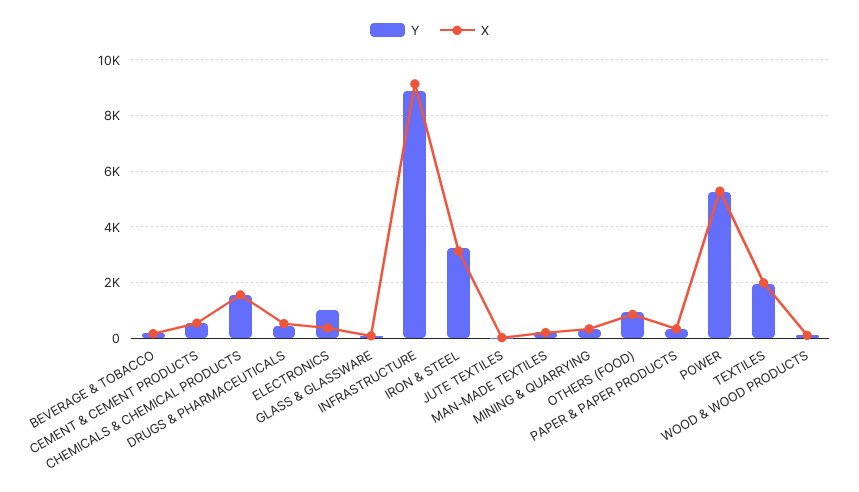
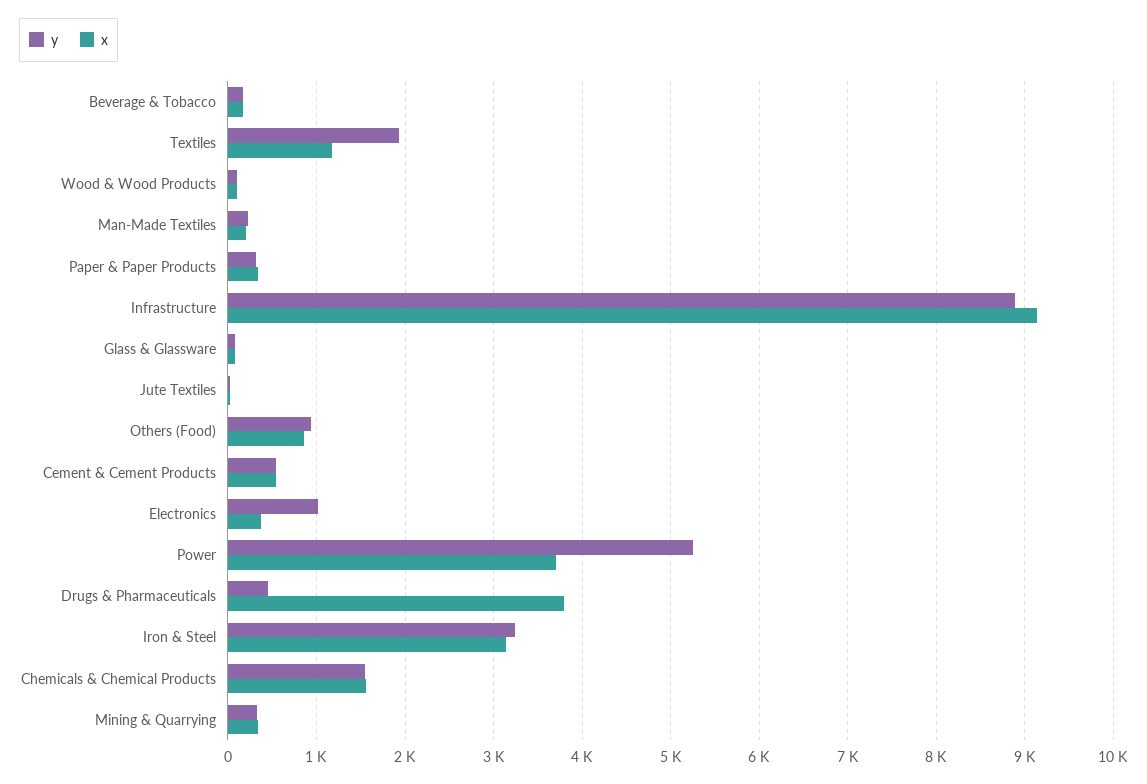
  {
    "Y": {
      "BEVERAGE & TOBACCO": 200,
      "CEMENT & CEMENT PRODUCTS": 500,
      "CHEMICALS & CHEMICAL PRODUCTS": 1600,
      "DRUGS & PHARMACEUTICALS": 400,
      "ELECTRONICS": 1000,
      "GLASS & GLASSWARE": 100,
      "INFRASTRUCTURE": 8900,
      "IRON & STEEL": 3200,
      "JUTE TEXTILES": 0,
      "MAN-MADE TEXTILES": 200,
      "MINING & QUARRYING": 300,
      "OTHERS (FOOD)": 900,
      "PAPER & PAPER PRODUCTS": 300,
      "POWER": 5200,
      "TEXTILES": 1900,
      "WOOD & WOOD PRODUCTS": 100
    },
    "X": {
      "BEVERAGE & TOBACCO": 200,
      "CEMENT & CEMENT PRODUCTS": 500,
      "CHEMICALS & CHEMICAL PRODUCTS": 1600,
-     "DRUGS & PHARMACEUTICALS": 500,
+     "DRUGS & PHARMACEUTICALS": 3800,
      "ELECTRONICS": 400,
      "GLASS & GLASSWARE": 100,
      "INFRASTRUCTURE": 9100,
      "IRON & STEEL": 3100,
      "JUTE TEXTILES": 0,
      "MAN-MADE TEXTILES": 200,
      "MINING & QUARRYING": 300,
      "OTHERS (FOOD)": 900,
      "PAPER & PAPER PRODUCTS": 300,
-     "POWER": 5250,
+     "POWER": 3700,
-     "TEXTILES": 2000,
+     "TEXTILES": 1200,
      "WOOD & WOOD PRODUCTS": 100
    }
  }

